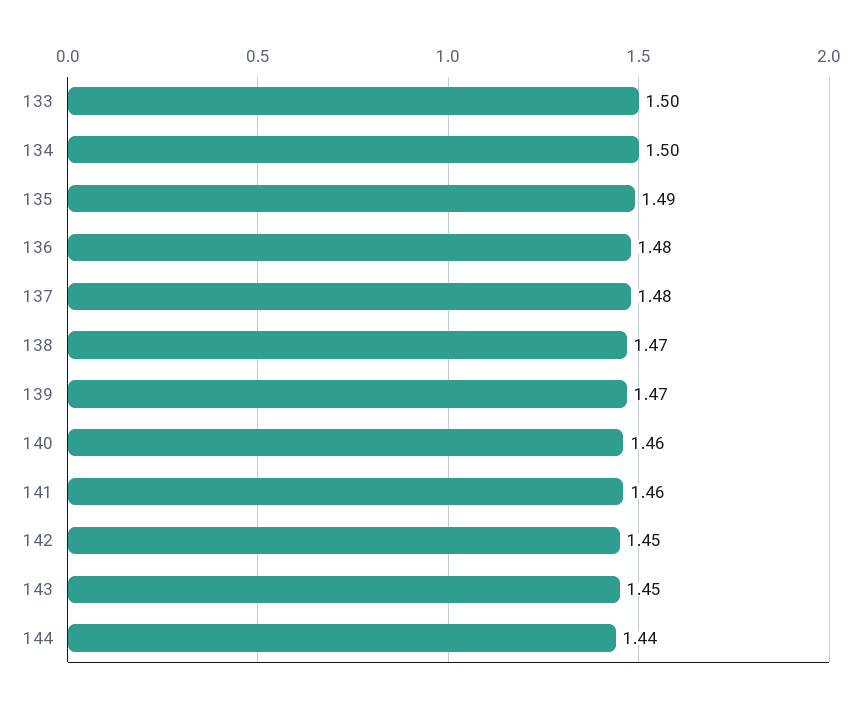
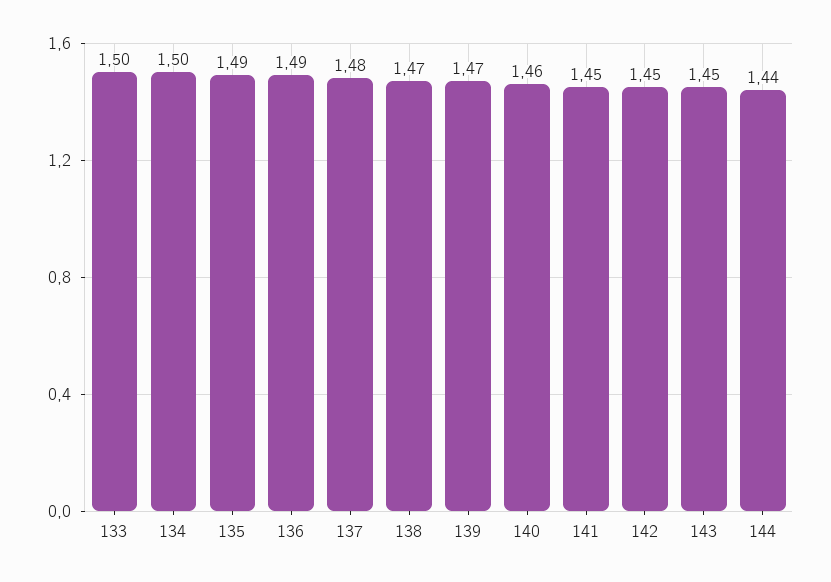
  {
    "133": 1.5,
    "134": 1.5,
    "135": 1.49,
-   "136": 1.48,
+   "136": 1.49,
    "137": 1.48,
    "138": 1.47,
    "139": 1.47,
    "140": 1.46,
-   "141": 1.46,
+   "141": 1.45,
    "142": 1.45,
    "143": 1.45,
    "144": 1.44
  }

